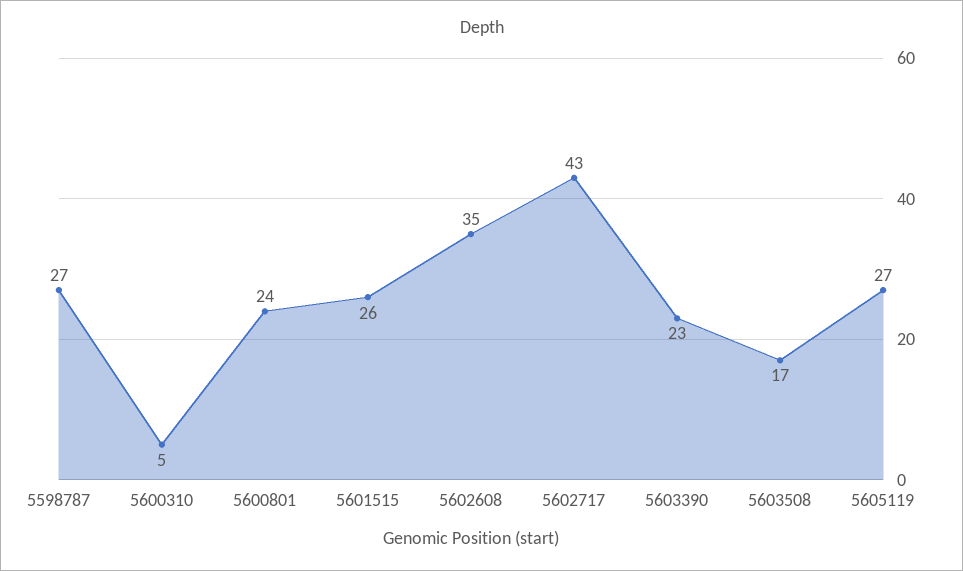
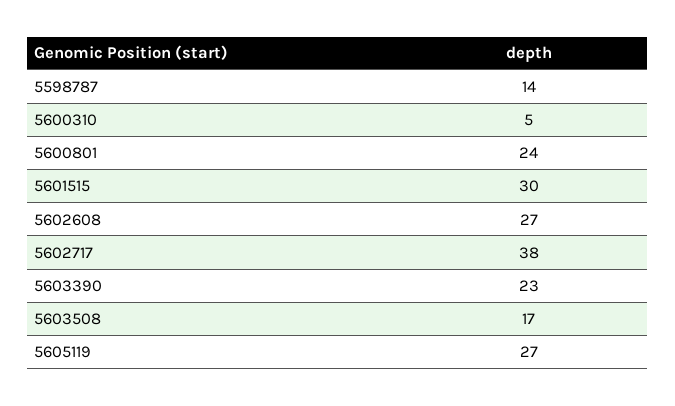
  {
-   "5598787": 27,
+   "5598787": 14,
    "5600310": 5,
    "5600801": 24,
-   "5601515": 26,
+   "5601515": 30,
-   "5602608": 35,
+   "5602608": 27,
-   "5602717": 43,
+   "5602717": 38,
    "5603390": 23,
    "5603508": 17,
    "5605119": 27
  }

